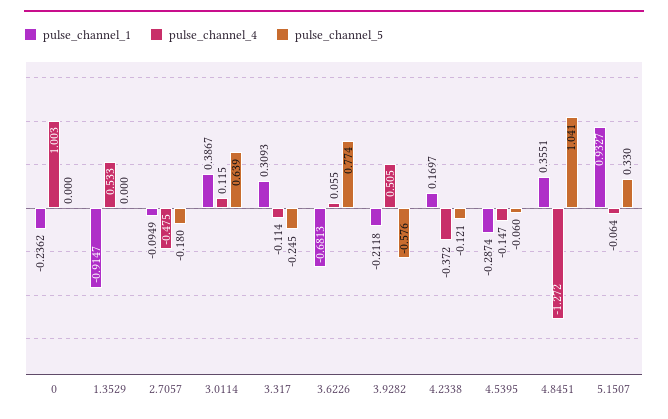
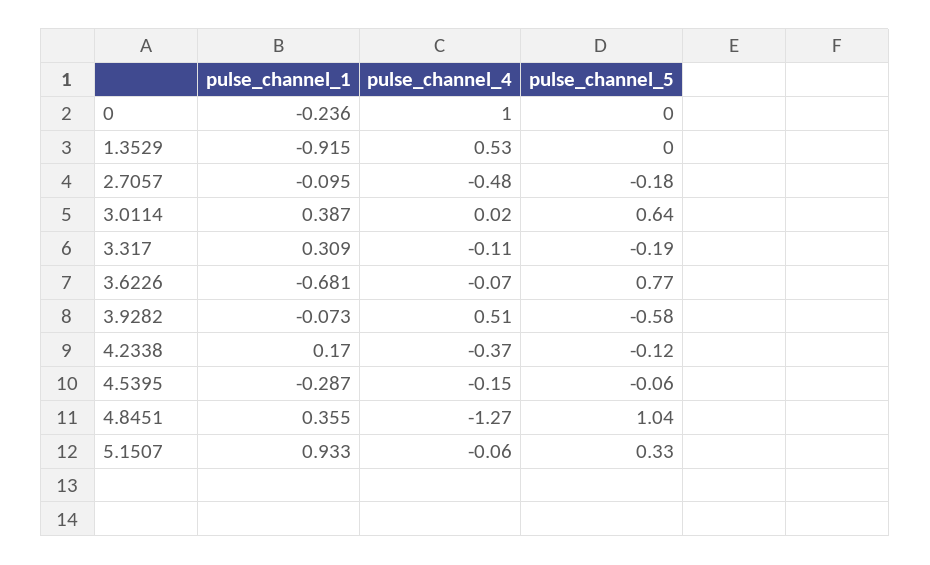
  {
    "pulse_channel_1": {
      "0": -0.2362,
      "1.3529": -0.9147,
      "2.7057": -0.0949,
      "3.0114": 0.3867,
      "3.317": 0.3093,
      "3.6226": -0.6813,
-     "3.9282": -0.2118,
+     "3.9282": -0.073,
      "4.2338": 0.1697,
      "4.5395": -0.2874,
      "4.8451": 0.3551,
      "5.1507": 0.9327
    },
    "pulse_channel_4": {
      "0": 1.003,
      "1.3529": 0.533,
      "2.7057": -0.475,
-     "3.0114": 0.115,
+     "3.0114": 0.02,
      "3.317": -0.114,
-     "3.6226": 0.055,
+     "3.6226": -0.07,
      "3.9282": 0.505,
      "4.2338": -0.372,
      "4.5395": -0.147,
      "4.8451": -1.272,
      "5.1507": -0.064
    },
    "pulse_channel_5": {
      "0": 0,
      "1.3529": 0,
      "2.7057": -0.18,
      "3.0114": 0.639,
-     "3.317": -0.245,
+     "3.317": -0.19,
      "3.6226": 0.774,
      "3.9282": -0.576,
      "4.2338": -0.121,
      "4.5395": -0.06,
      "4.8451": 1.041,
      "5.1507": 0.33
    }
  }

